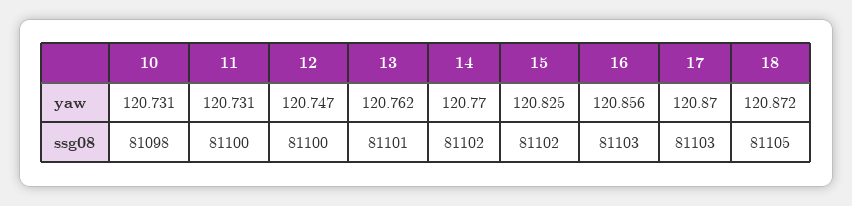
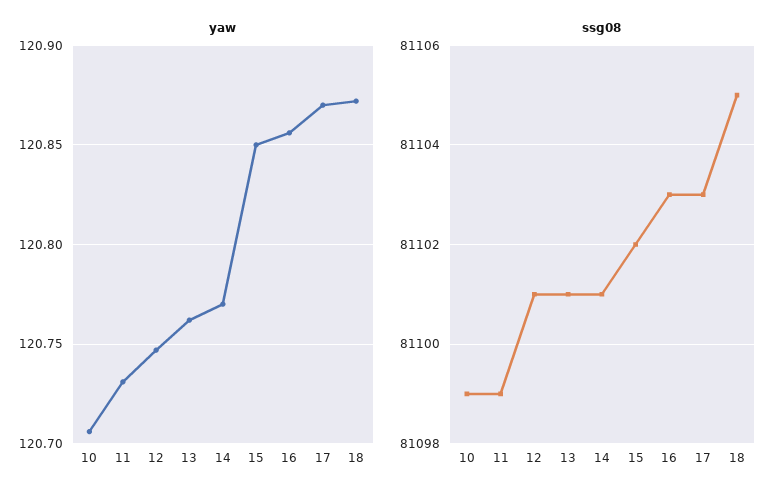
  {
    "yaw": {
-     "10": 120.731,
+     "10": 120.705,
      "11": 120.731,
      "12": 120.747,
      "13": 120.762,
      "14": 120.77,
-     "15": 120.825,
+     "15": 120.85,
      "16": 120.856,
      "17": 120.87,
      "18": 120.872
    },
    "ssg08": {
-     "10": 81098,
+     "10": 81099,
-     "11": 81100,
+     "11": 81099,
-     "12": 81100,
+     "12": 81101,
      "13": 81101,
-     "14": 81102,
+     "14": 81101,
      "15": 81102,
      "16": 81103,
      "17": 81103,
      "18": 81105
    }
  }

